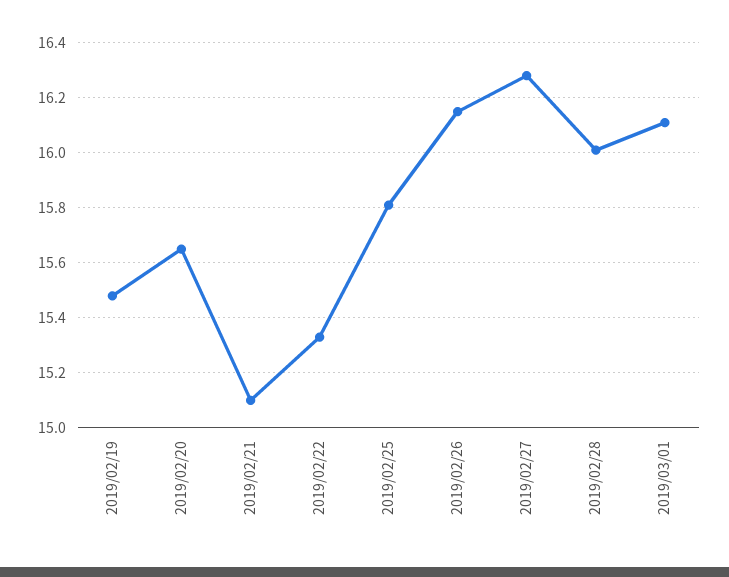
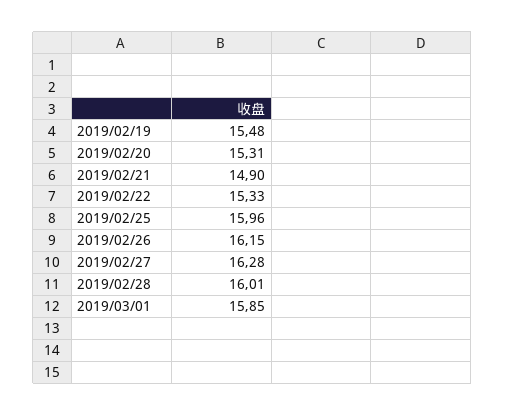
  {
    "2019/02/19": 15.48,
-   "2019/02/20": 15.65,
+   "2019/02/20": 15.31,
-   "2019/02/21": 15.1,
+   "2019/02/21": 14.9,
    "2019/02/22": 15.33,
-   "2019/02/25": 15.8,
+   "2019/02/25": 15.96,
    "2019/02/26": 16.15,
    "2019/02/27": 16.28,
    "2019/02/28": 16.01,
-   "2019/03/01": 16.1
+   "2019/03/01": 15.85
  }

